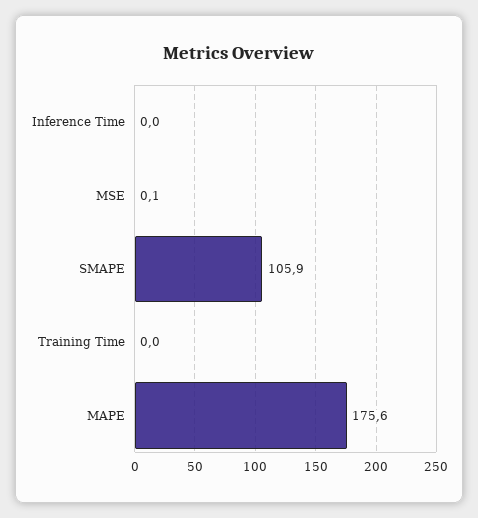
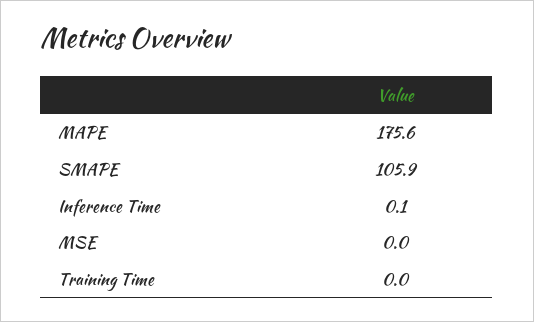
  {
-   "Inference Time": 0,
+   "Inference Time": 0.1,
-   "MSE": 0.1,
+   "MSE": 0,
    "SMAPE": 105.9,
    "Training Time": 0,
    "MAPE": 175.6
  }

